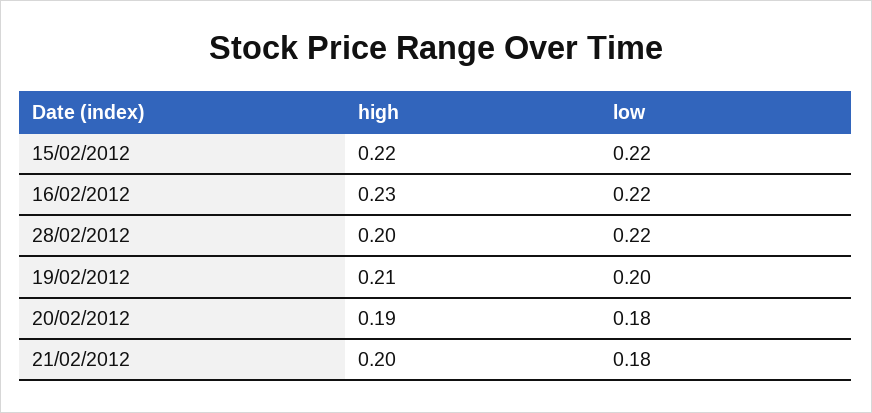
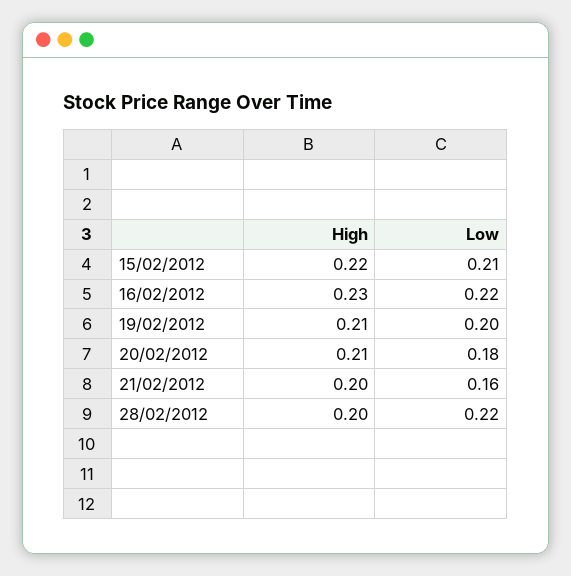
  {
    "high": {
      "15/02/2012": 0.22,
      "16/02/2012": 0.23,
      "28/02/2012": 0.2,
      "19/02/2012": 0.21,
-     "20/02/2012": 0.19,
+     "20/02/2012": 0.21,
      "21/02/2012": 0.2
    },
    "low": {
-     "15/02/2012": 0.22,
+     "15/02/2012": 0.21,
      "16/02/2012": 0.22,
      "28/02/2012": 0.22,
      "19/02/2012": 0.2,
      "20/02/2012": 0.18,
-     "21/02/2012": 0.18
+     "21/02/2012": 0.16
    }
  }

